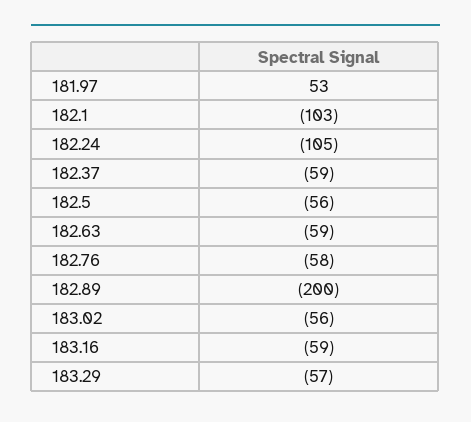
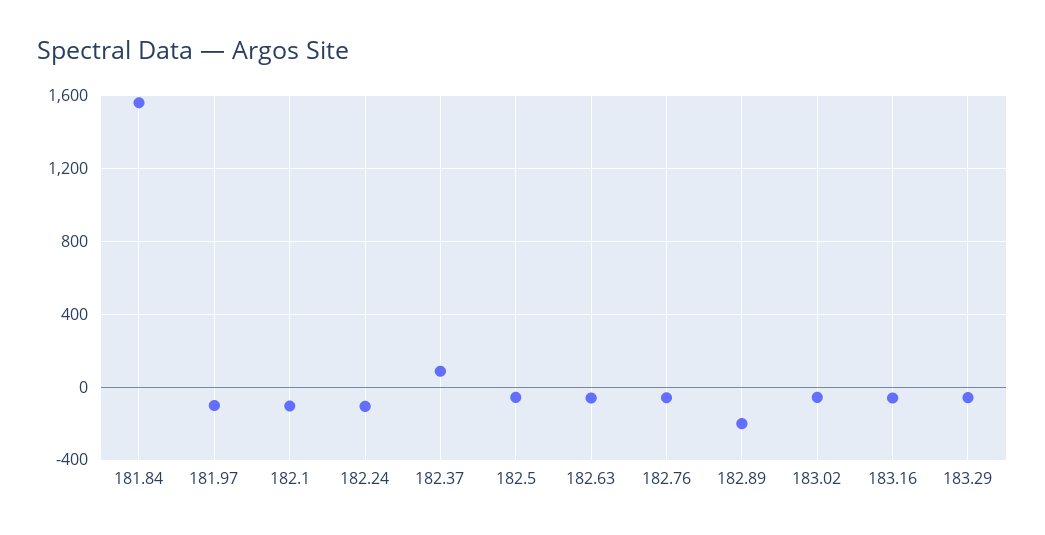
  {
-   "181.97": 53,
+   "181.97": -100,
    "182.1": -103,
    "182.24": -105,
-   "182.37": -59,
+   "182.37": 100,
    "182.5": -56,
    "182.63": -59,
    "182.76": -58,
    "182.89": -200,
    "183.02": -56,
    "183.16": -59,
-   "183.29": -57
+   "183.29": -57,
+   "181.84": 1550
  }

